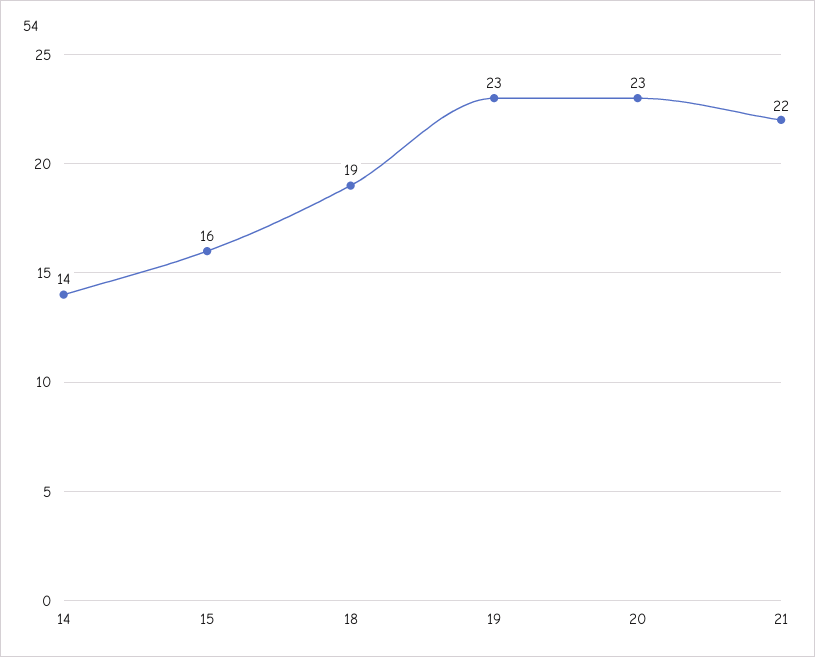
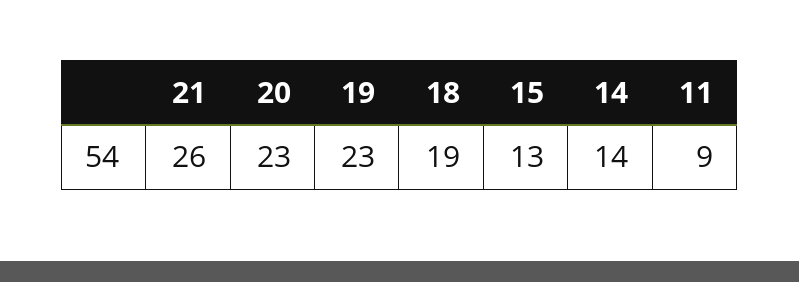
  {
    "14": 14,
-   "15": 16,
+   "15": 13,
    "18": 19,
    "19": 23,
    "20": 23,
-   "21": 22
+   "21": 26,
+   "11": 9
  }

